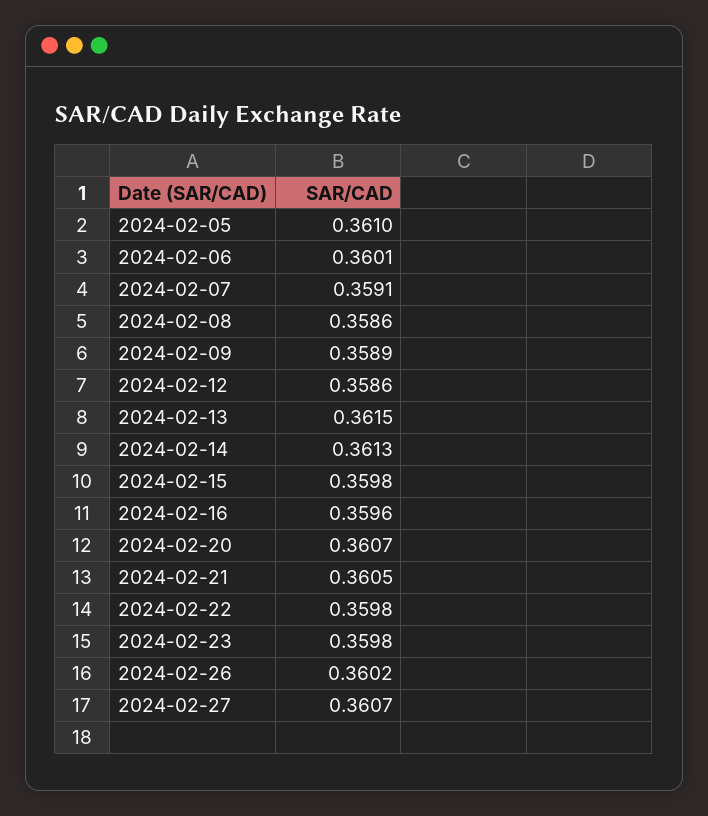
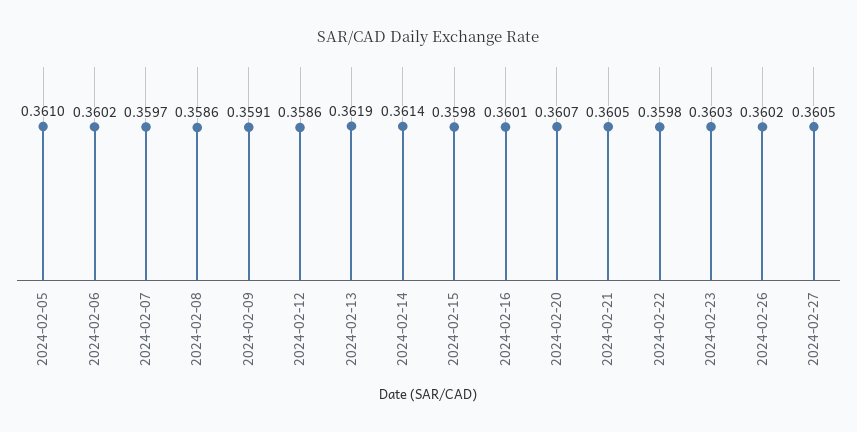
  {
    "2024-02-05": 0.361,
-   "2024-02-06": 0.3601,
+   "2024-02-06": 0.3602,
-   "2024-02-07": 0.3591,
+   "2024-02-07": 0.3597,
    "2024-02-08": 0.3586,
-   "2024-02-09": 0.3589,
+   "2024-02-09": 0.3591,
    "2024-02-12": 0.3586,
-   "2024-02-13": 0.3615,
+   "2024-02-13": 0.3619,
-   "2024-02-14": 0.3613,
+   "2024-02-14": 0.3614,
    "2024-02-15": 0.3598,
-   "2024-02-16": 0.3596,
+   "2024-02-16": 0.3601,
    "2024-02-20": 0.3607,
    "2024-02-21": 0.3605,
    "2024-02-22": 0.3598,
-   "2024-02-23": 0.3598,
+   "2024-02-23": 0.3603,
    "2024-02-26": 0.3602,
-   "2024-02-27": 0.3607
+   "2024-02-27": 0.3605
  }

